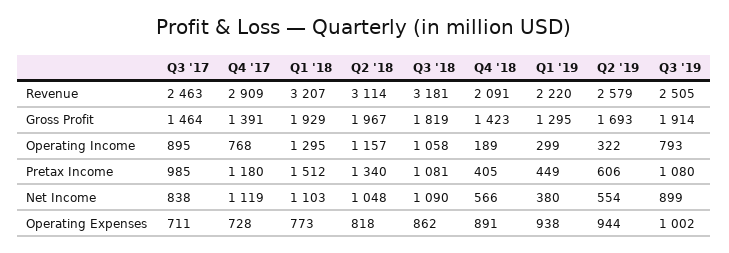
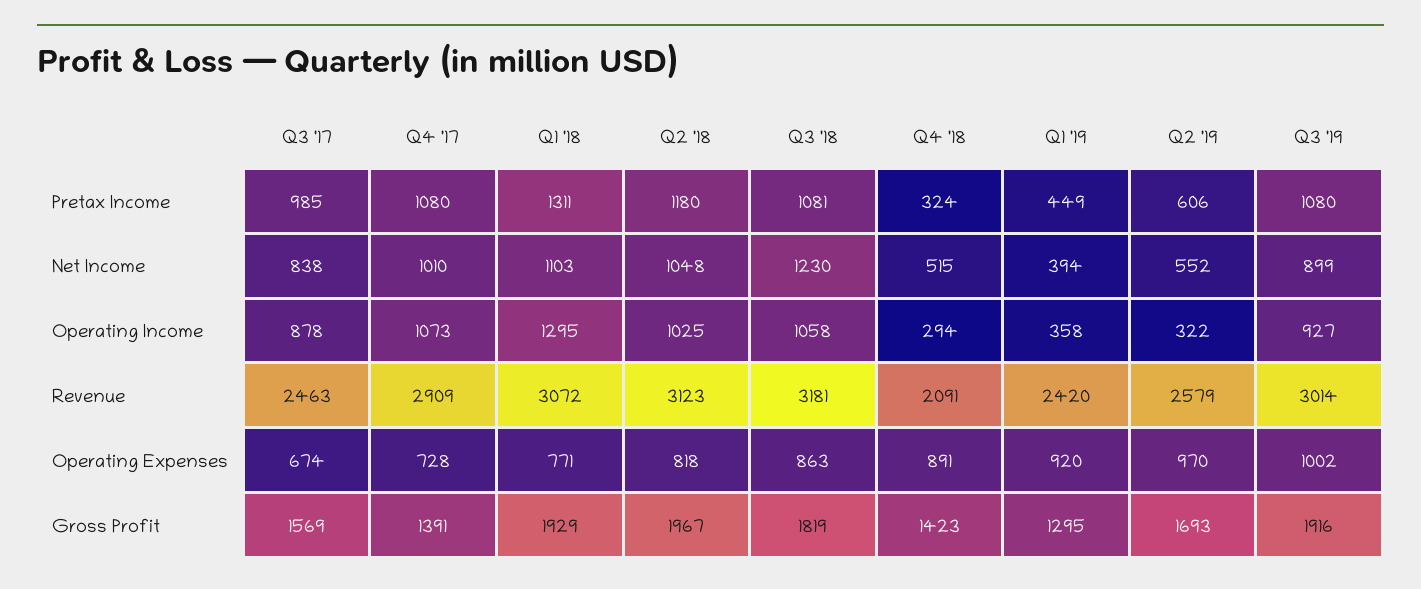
  {
    "Q3 '17": {
      "Revenue": 2463,
-     "Gross Profit": 1464,
+     "Gross Profit": 1569,
-     "Operating Income": 895,
+     "Operating Income": 878,
      "Pretax Income": 985,
      "Net Income": 838,
-     "Operating Expenses": 711
+     "Operating Expenses": 674
    },
    "Q4 '17": {
      "Revenue": 2909,
      "Gross Profit": 1391,
-     "Operating Income": 768,
+     "Operating Income": 1073,
-     "Pretax Income": 1180,
+     "Pretax Income": 1080,
-     "Net Income": 1119,
+     "Net Income": 1010,
      "Operating Expenses": 728
    },
    "Q1 '18": {
-     "Revenue": 3207,
+     "Revenue": 3072,
      "Gross Profit": 1929,
      "Operating Income": 1295,
-     "Pretax Income": 1512,
+     "Pretax Income": 1311,
      "Net Income": 1103,
-     "Operating Expenses": 773
+     "Operating Expenses": 771
    },
    "Q2 '18": {
-     "Revenue": 3114,
+     "Revenue": 3123,
      "Gross Profit": 1967,
-     "Operating Income": 1157,
+     "Operating Income": 1025,
-     "Pretax Income": 1340,
+     "Pretax Income": 1180,
      "Net Income": 1048,
      "Operating Expenses": 818
    },
    "Q3 '18": {
      "Revenue": 3181,
      "Gross Profit": 1819,
      "Operating Income": 1058,
      "Pretax Income": 1081,
-     "Net Income": 1090,
+     "Net Income": 1230,
-     "Operating Expenses": 862
+     "Operating Expenses": 863
    },
    "Q4 '18": {
      "Revenue": 2091,
      "Gross Profit": 1423,
-     "Operating Income": 189,
+     "Operating Income": 294,
-     "Pretax Income": 405,
+     "Pretax Income": 324,
-     "Net Income": 566,
+     "Net Income": 515,
      "Operating Expenses": 891
    },
    "Q1 '19": {
-     "Revenue": 2220,
+     "Revenue": 2420,
      "Gross Profit": 1295,
-     "Operating Income": 299,
+     "Operating Income": 358,
      "Pretax Income": 449,
-     "Net Income": 380,
+     "Net Income": 394,
-     "Operating Expenses": 938
+     "Operating Expenses": 920
    },
    "Q2 '19": {
      "Revenue": 2579,
      "Gross Profit": 1693,
      "Operating Income": 322,
      "Pretax Income": 606,
-     "Net Income": 554,
+     "Net Income": 552,
-     "Operating Expenses": 944
+     "Operating Expenses": 970
    },
    "Q3 '19": {
-     "Revenue": 2505,
+     "Revenue": 3014,
-     "Gross Profit": 1914,
+     "Gross Profit": 1916,
-     "Operating Income": 793,
+     "Operating Income": 927,
      "Pretax Income": 1080,
      "Net Income": 899,
      "Operating Expenses": 1002
    }
  }

